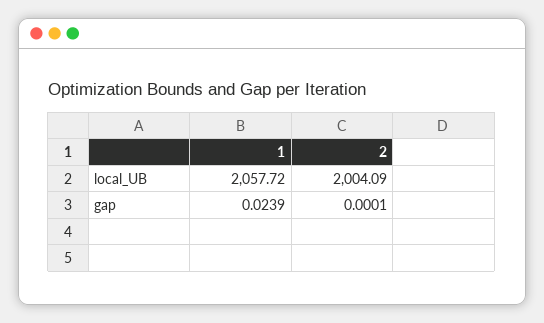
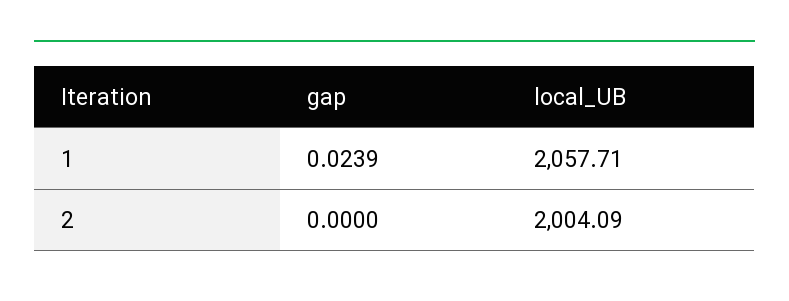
  {
    "1": {
-     "local_UB": 2057.72,
+     "local_UB": 2057.71,
      "gap": 0.0239
    },
    "2": {
      "local_UB": 2004.09,
-     "gap": 0.0001
+     "gap": 0
    }
  }

